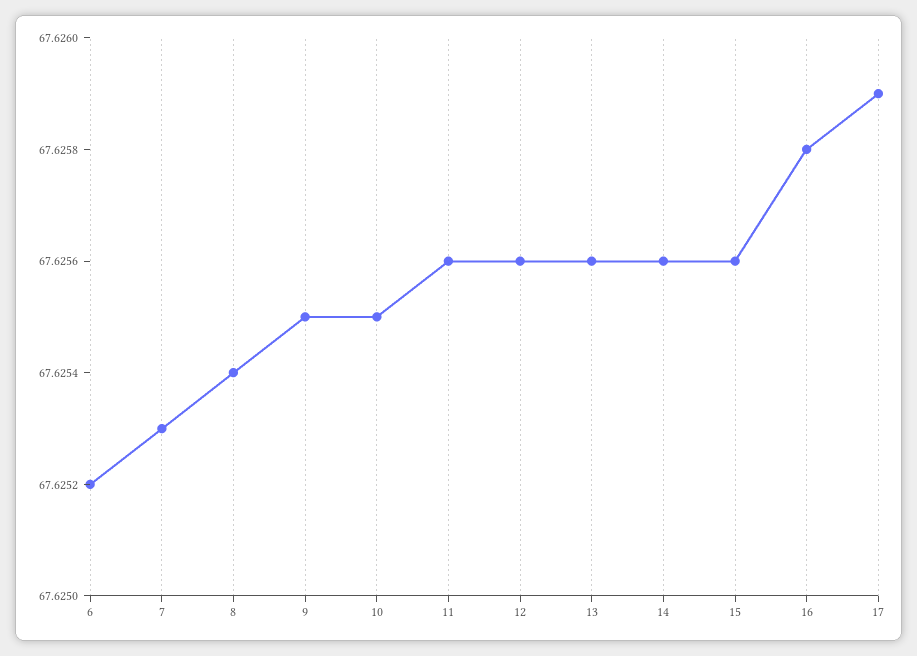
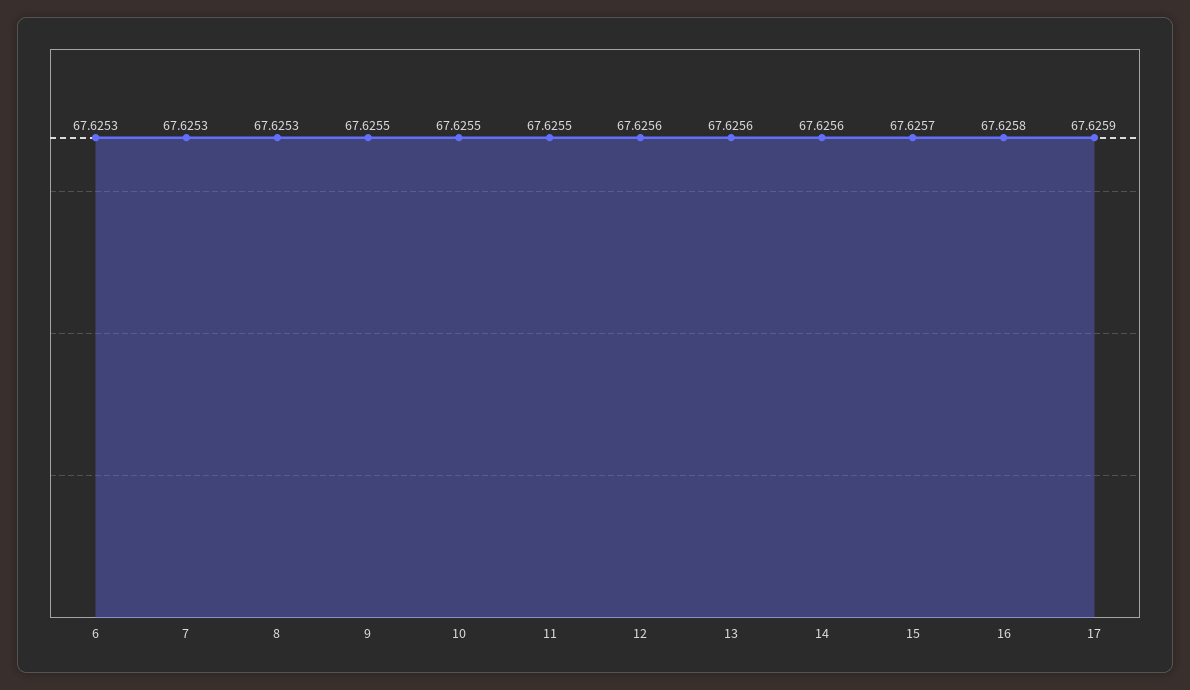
  {
-   "6": 67.6252,
+   "6": 67.6253,
    "7": 67.6253,
-   "8": 67.6254,
+   "8": 67.6253,
    "9": 67.6255,
    "10": 67.6255,
-   "11": 67.6256,
+   "11": 67.6255,
    "12": 67.6256,
    "13": 67.6256,
    "14": 67.6256,
-   "15": 67.6256,
+   "15": 67.6257,
    "16": 67.6258,
    "17": 67.6259
  }

